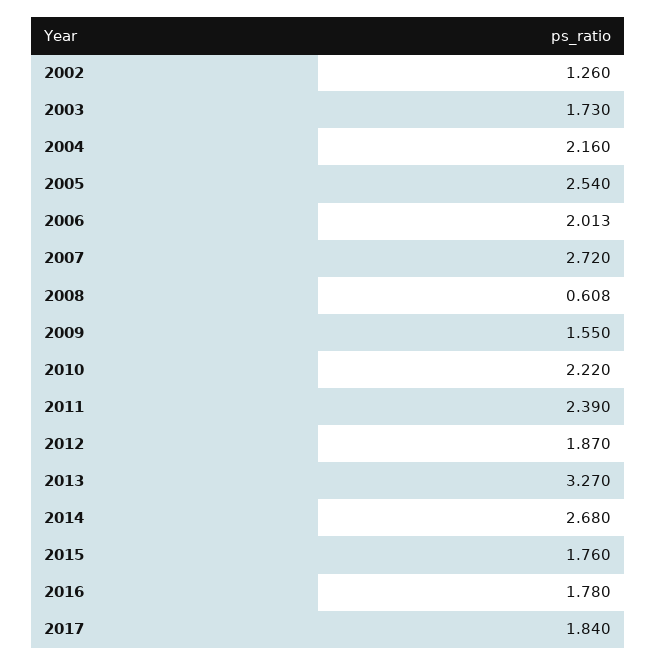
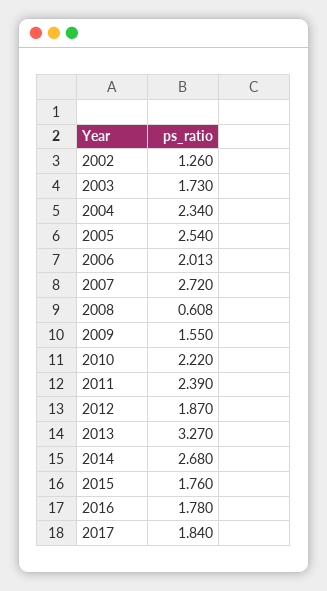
  {
    "2002": 1.26,
    "2003": 1.73,
-   "2004": 2.16,
+   "2004": 2.34,
    "2005": 2.54,
    "2006": 2.013,
    "2007": 2.72,
    "2008": 0.608,
    "2009": 1.55,
    "2010": 2.22,
    "2011": 2.39,
    "2012": 1.87,
    "2013": 3.27,
    "2014": 2.68,
    "2015": 1.76,
    "2016": 1.78,
    "2017": 1.84
  }

